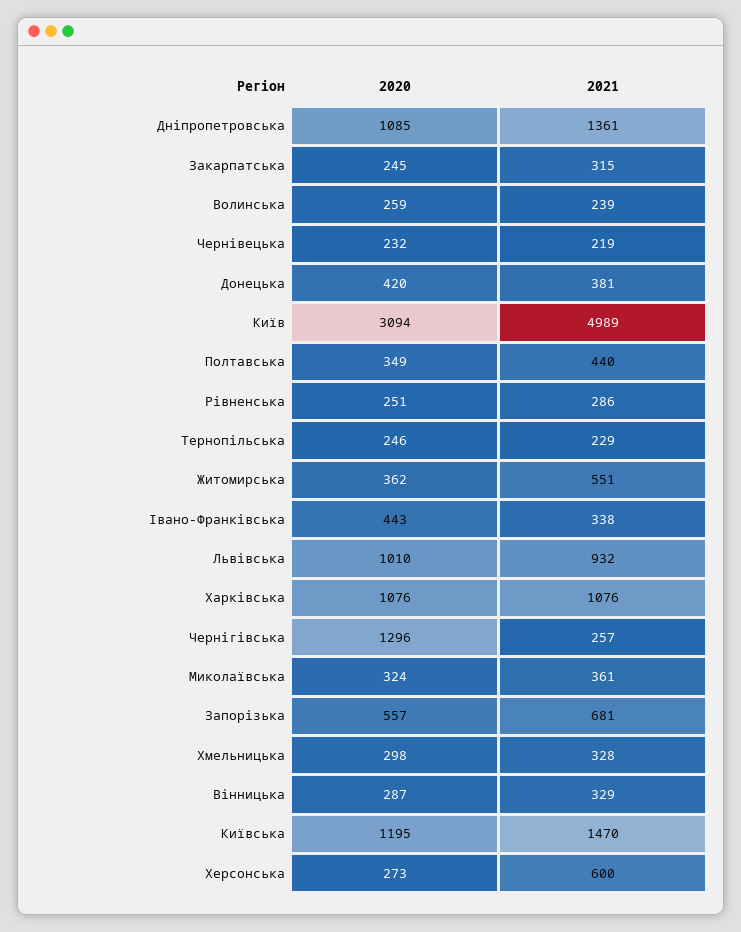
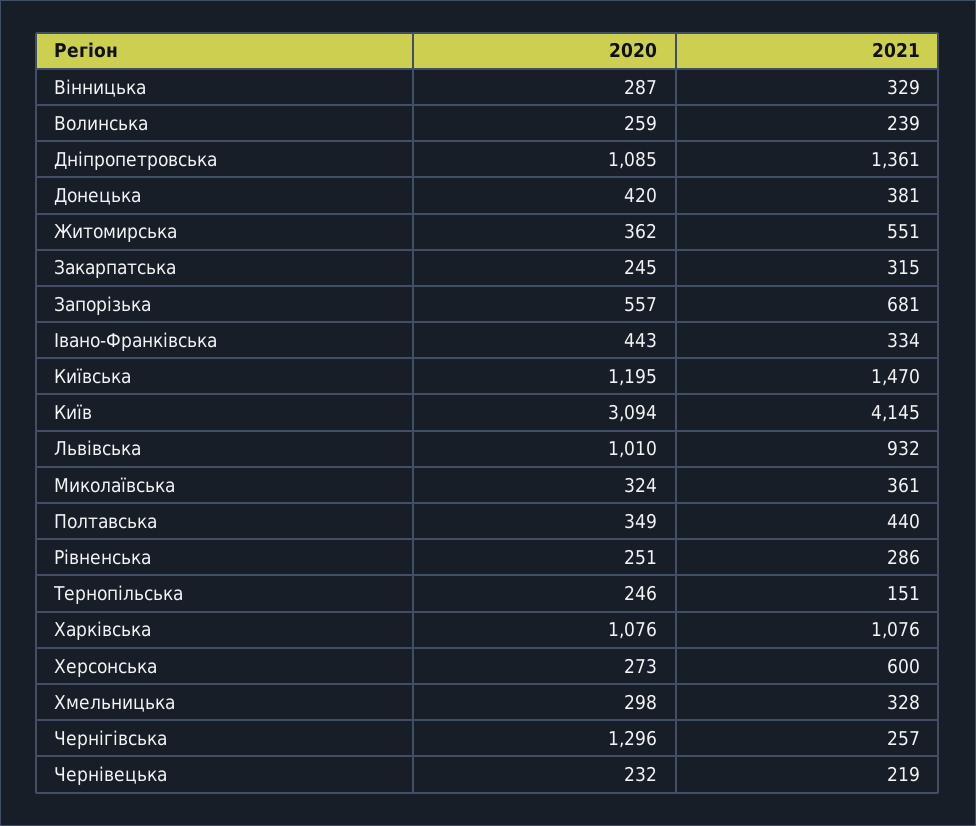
  {
    "2020": {
      "Дніпропетровська": 1085,
      "Закарпатська": 245,
      "Волинська": 259,
      "Чернівецька": 232,
      "Донецька": 420,
      "Київ": 3094,
      "Полтавська": 349,
      "Рівненська": 251,
      "Тернопільська": 246,
      "Житомирська": 362,
      "Івано-Франківська": 443,
      "Львівська": 1010,
      "Харківська": 1076,
      "Чернігівська": 1296,
      "Миколаївська": 324,
      "Запорізька": 557,
      "Хмельницька": 298,
      "Вінницька": 287,
      "Київська": 1195,
      "Херсонська": 273
    },
    "2021": {
      "Дніпропетровська": 1361,
      "Закарпатська": 315,
      "Волинська": 239,
      "Чернівецька": 219,
      "Донецька": 381,
-     "Київ": 4989,
+     "Київ": 4145,
      "Полтавська": 440,
      "Рівненська": 286,
-     "Тернопільська": 229,
+     "Тернопільська": 151,
      "Житомирська": 551,
-     "Івано-Франківська": 338,
+     "Івано-Франківська": 334,
      "Львівська": 932,
      "Харківська": 1076,
      "Чернігівська": 257,
      "Миколаївська": 361,
      "Запорізька": 681,
      "Хмельницька": 328,
      "Вінницька": 329,
      "Київська": 1470,
      "Херсонська": 600
    }
  }

